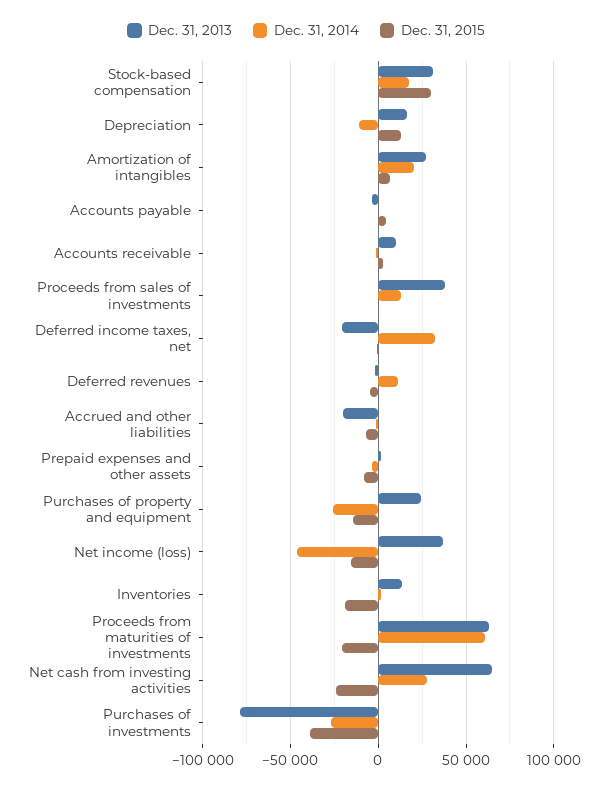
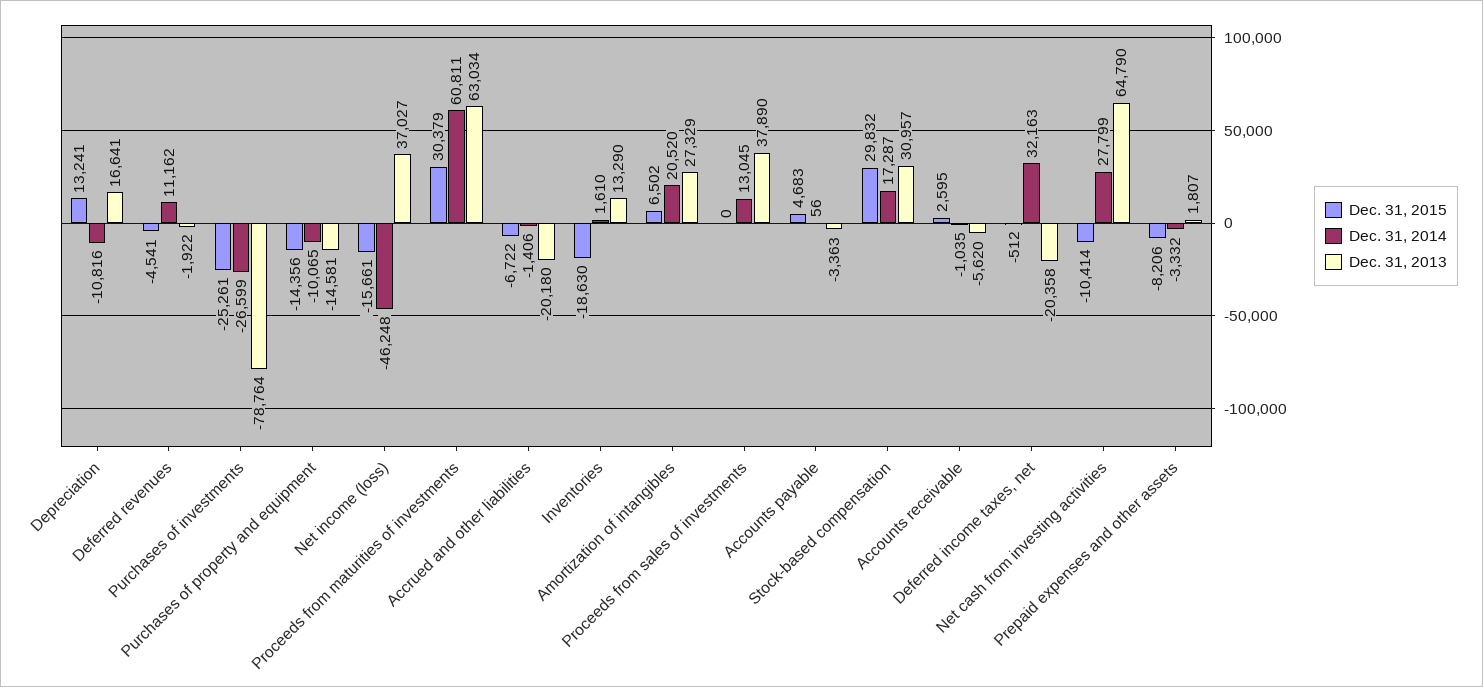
  {
    "Dec. 31, 2013": {
      "Stock-based compensation": 30957,
      "Depreciation": 16641,
      "Amortization of intangibles": 27329,
      "Accounts payable": -3363,
-     "Accounts receivable": 10000,
+     "Accounts receivable": -5620,
      "Proceeds from sales of investments": 37890,
      "Deferred income taxes, net": -20358,
      "Deferred revenues": -1922,
      "Accrued and other liabilities": -20180,
      "Prepaid expenses and other assets": 1807,
-     "Purchases of property and equipment": 25000,
+     "Purchases of property and equipment": -14581,
      "Net income (loss)": 37027,
      "Inventories": 13290,
      "Proceeds from maturities of investments": 63034,
      "Net cash from investing activities": 64790,
      "Purchases of investments": -78764
    },
    "Dec. 31, 2014": {
      "Stock-based compensation": 17287,
      "Depreciation": -10816,
      "Amortization of intangibles": 20520,
      "Accounts payable": 56,
      "Accounts receivable": -1035,
      "Proceeds from sales of investments": 13045,
      "Deferred income taxes, net": 32163,
      "Deferred revenues": 11162,
      "Accrued and other liabilities": -1406,
      "Prepaid expenses and other assets": -3332,
-     "Purchases of property and equipment": -25000,
+     "Purchases of property and equipment": -10065,
      "Net income (loss)": -46248,
      "Inventories": 1610,
      "Proceeds from maturities of investments": 60811,
      "Net cash from investing activities": 27799,
      "Purchases of investments": -26599
    },
    "Dec. 31, 2015": {
      "Stock-based compensation": 29832,
      "Depreciation": 13241,
      "Amortization of intangibles": 6502,
      "Accounts payable": 4683,
      "Accounts receivable": 2595,
      "Proceeds from sales of investments": 0,
      "Deferred income taxes, net": -512,
      "Deferred revenues": -4541,
      "Accrued and other liabilities": -6722,
      "Prepaid expenses and other assets": -8206,
      "Purchases of property and equipment": -14356,
      "Net income (loss)": -15661,
      "Inventories": -18630,
-     "Proceeds from maturities of investments": -20000,
+     "Proceeds from maturities of investments": 30379,
-     "Net cash from investing activities": -25000,
+     "Net cash from investing activities": -10414,
-     "Purchases of investments": -40000
+     "Purchases of investments": -25261
    }
  }

